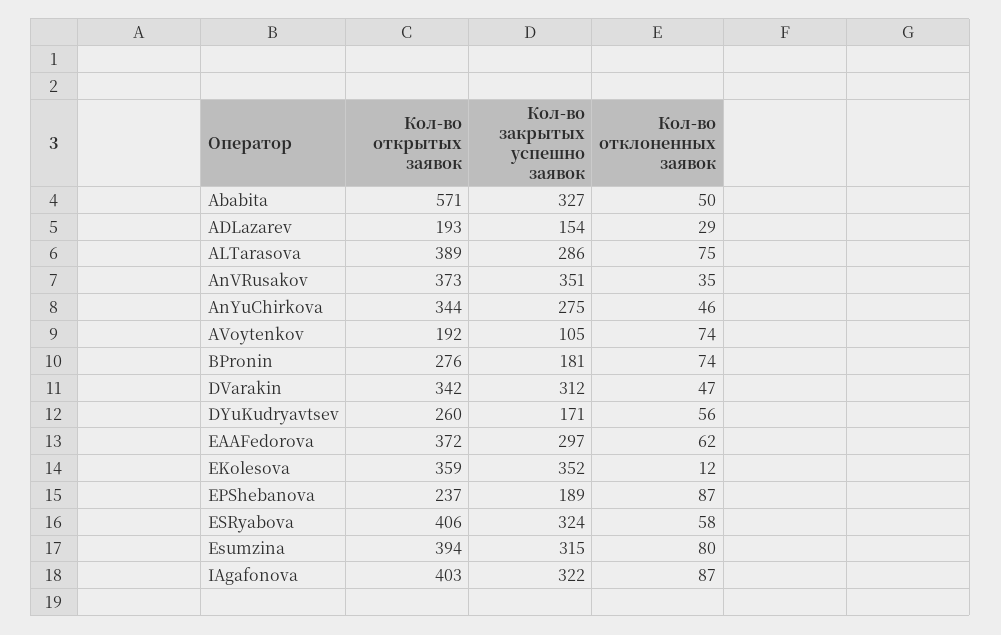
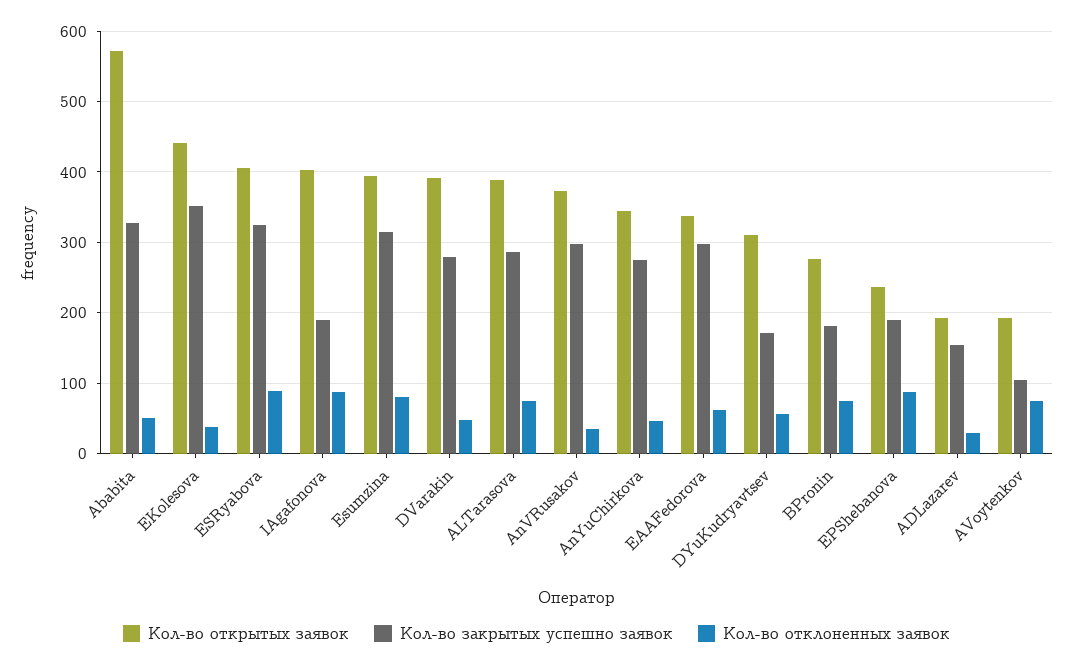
  {
    "Кол-во открытых заявок": {
      "Ababita": 571,
      "ADLazarev": 193,
      "ALTarasova": 389,
      "AnVRusakov": 373,
      "AnYuChirkova": 344,
      "AVoytenkov": 192,
      "BPronin": 276,
-     "DVarakin": 342,
+     "DVarakin": 390,
-     "DYuKudryavtsev": 260,
+     "DYuKudryavtsev": 310,
-     "EAAFedorova": 372,
+     "EAAFedorova": 340,
-     "EKolesova": 359,
+     "EKolesova": 440,
      "EPShebanova": 237,
      "ESRyabova": 406,
      "Esumzina": 394,
      "IAgafonova": 403
    },
    "Кол-во закрытых успешно заявок": {
      "Ababita": 327,
      "ADLazarev": 154,
      "ALTarasova": 286,
-     "AnVRusakov": 351,
+     "AnVRusakov": 300,
      "AnYuChirkova": 275,
      "AVoytenkov": 105,
      "BPronin": 181,
-     "DVarakin": 312,
+     "DVarakin": 280,
      "DYuKudryavtsev": 171,
      "EAAFedorova": 297,
      "EKolesova": 352,
      "EPShebanova": 189,
      "ESRyabova": 324,
      "Esumzina": 315,
-     "IAgafonova": 322
+     "IAgafonova": 190
    },
    "Кол-во отклоненных заявок": {
      "Ababita": 50,
      "ADLazarev": 29,
      "ALTarasova": 75,
      "AnVRusakov": 35,
      "AnYuChirkova": 46,
      "AVoytenkov": 74,
      "BPronin": 74,
      "DVarakin": 47,
      "DYuKudryavtsev": 56,
      "EAAFedorova": 62,
-     "EKolesova": 12,
+     "EKolesova": 40,
      "EPShebanova": 87,
-     "ESRyabova": 58,
+     "ESRyabova": 90,
      "Esumzina": 80,
      "IAgafonova": 87
    }
  }

